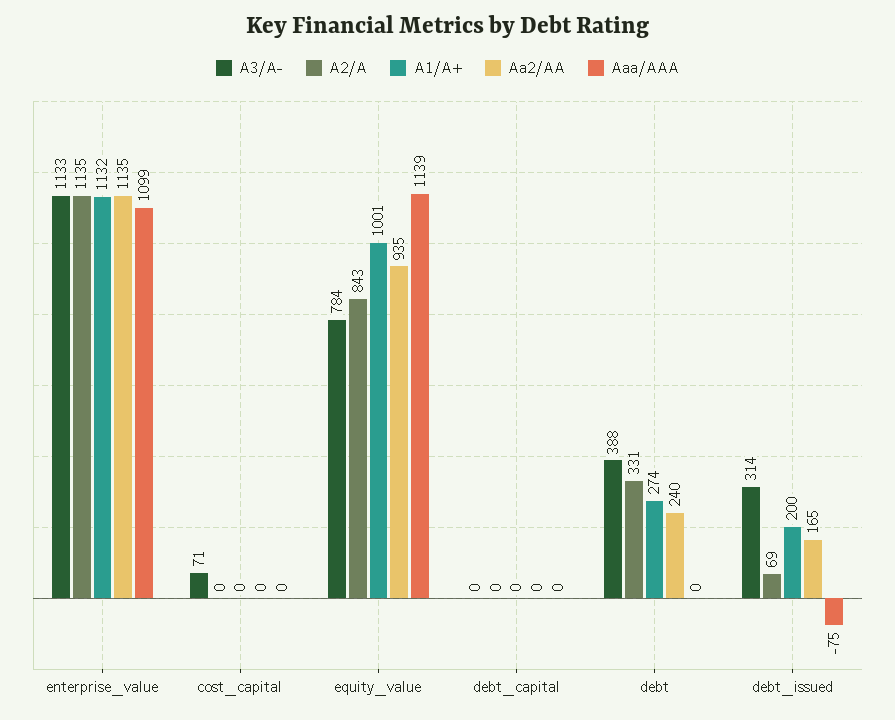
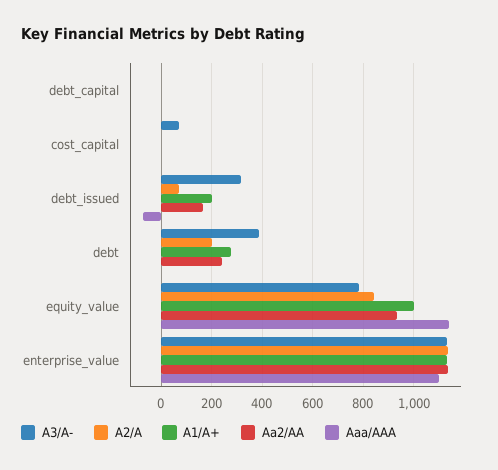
  {
    "A3/A-": {
      "enterprise_value": 1133,
      "cost_capital": 71,
      "equity_value": 784,
      "debt_capital": 0,
      "debt": 388,
      "debt_issued": 314
    },
    "A2/A": {
      "enterprise_value": 1135,
      "cost_capital": 0,
      "equity_value": 843,
      "debt_capital": 0,
-     "debt": 331,
+     "debt": 200,
      "debt_issued": 69
    },
    "A1/A+": {
      "enterprise_value": 1132,
      "cost_capital": 0,
      "equity_value": 1001,
      "debt_capital": 0,
      "debt": 274,
      "debt_issued": 200
    },
    "Aa2/AA": {
      "enterprise_value": 1135,
      "cost_capital": 0,
      "equity_value": 935,
      "debt_capital": 0,
      "debt": 240,
      "debt_issued": 165
    },
    "Aaa/AAA": {
      "enterprise_value": 1099,
      "cost_capital": 0,
      "equity_value": 1139,
      "debt_capital": 0,
      "debt": 0,
      "debt_issued": -75
    }
  }

